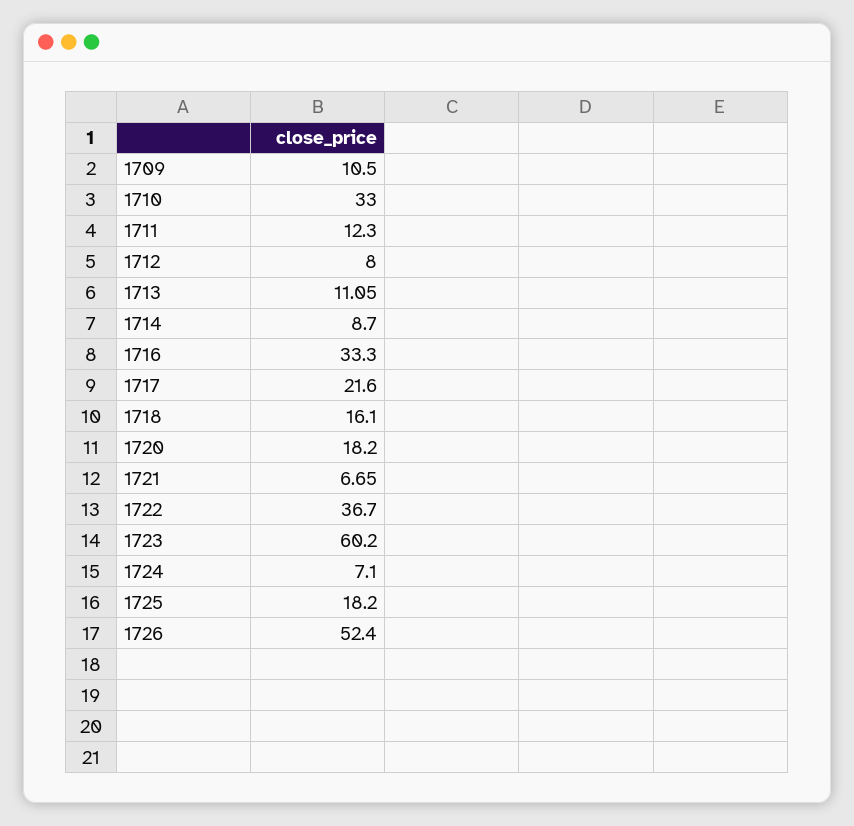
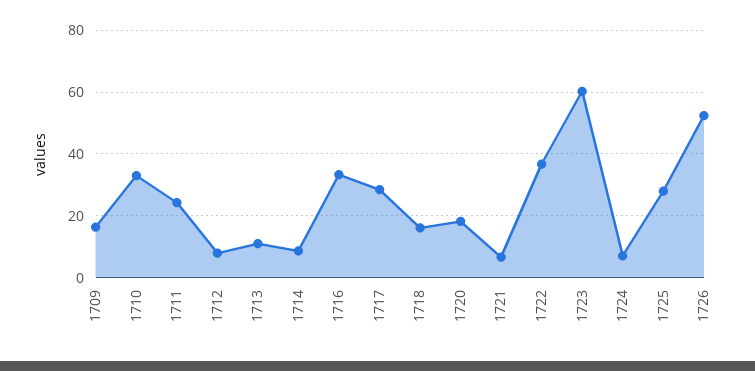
  {
-   "1709": 10.5,
+   "1709": 16,
    "1710": 33,
-   "1711": 12.3,
+   "1711": 24,
    "1712": 8,
    "1713": 11.05,
    "1714": 8.7,
    "1716": 33.3,
-   "1717": 21.6,
+   "1717": 28,
    "1718": 16.1,
    "1720": 18.2,
    "1721": 6.65,
    "1722": 36.7,
    "1723": 60.2,
    "1724": 7.1,
-   "1725": 18.2,
+   "1725": 28,
    "1726": 52.4
  }

